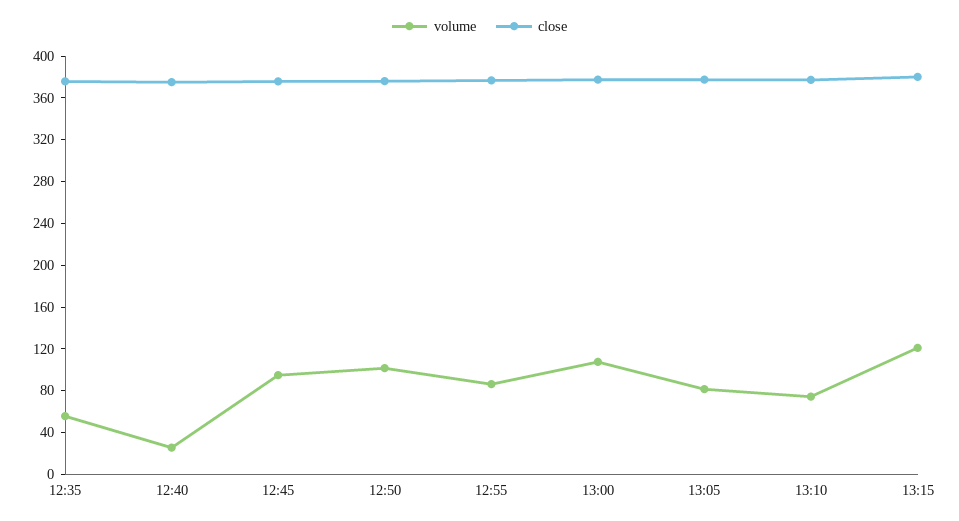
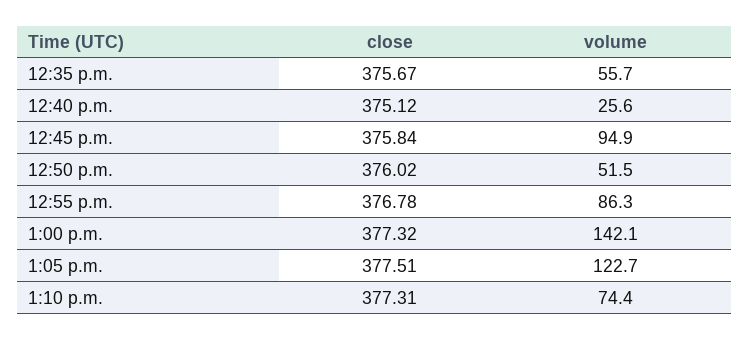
  {
    "volume": {
      "12:35": 55.7,
      "12:40": 25.6,
      "12:45": 94.9,
-     "12:50": 100,
+     "12:50": 51.5,
      "12:55": 86.3,
-     "13:00": 110,
+     "13:00": 142.1,
-     "13:05": 80,
+     "13:05": 122.7,
-     "13:10": 74.4,
+     "13:10": 74.4
-     "13:15": 120
    },
    "close": {
      "12:35": 375.67,
      "12:40": 375.12,
      "12:45": 375.84,
      "12:50": 376.02,
      "12:55": 376.78,
      "13:00": 377.32,
      "13:05": 377.51,
-     "13:10": 377.31,
+     "13:10": 377.31
-     "13:15": 380
    }
  }

